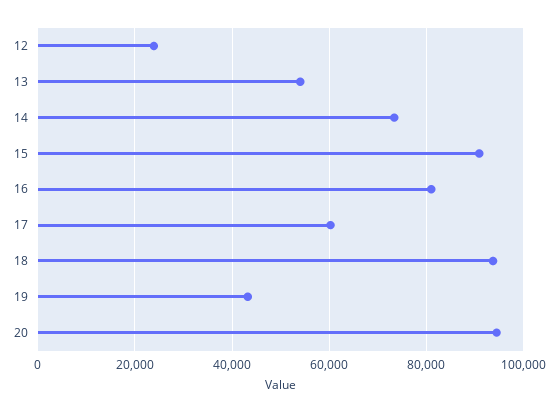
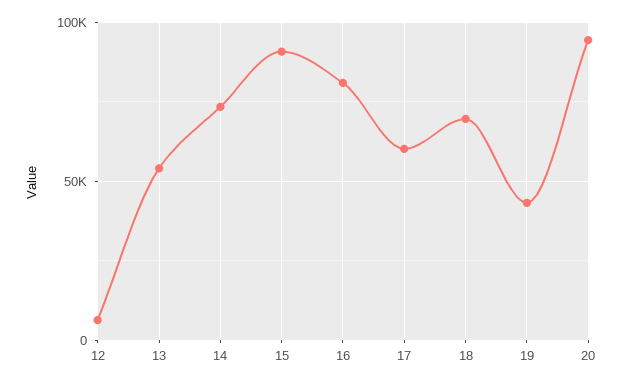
  {
-   "12": 24000,
+   "12": 5000,
    "13": 54000,
    "14": 74000,
    "15": 90000,
    "16": 80000,
    "17": 60000,
-   "18": 94000,
+   "18": 70000,
    "19": 44000,
    "20": 94000
  }

